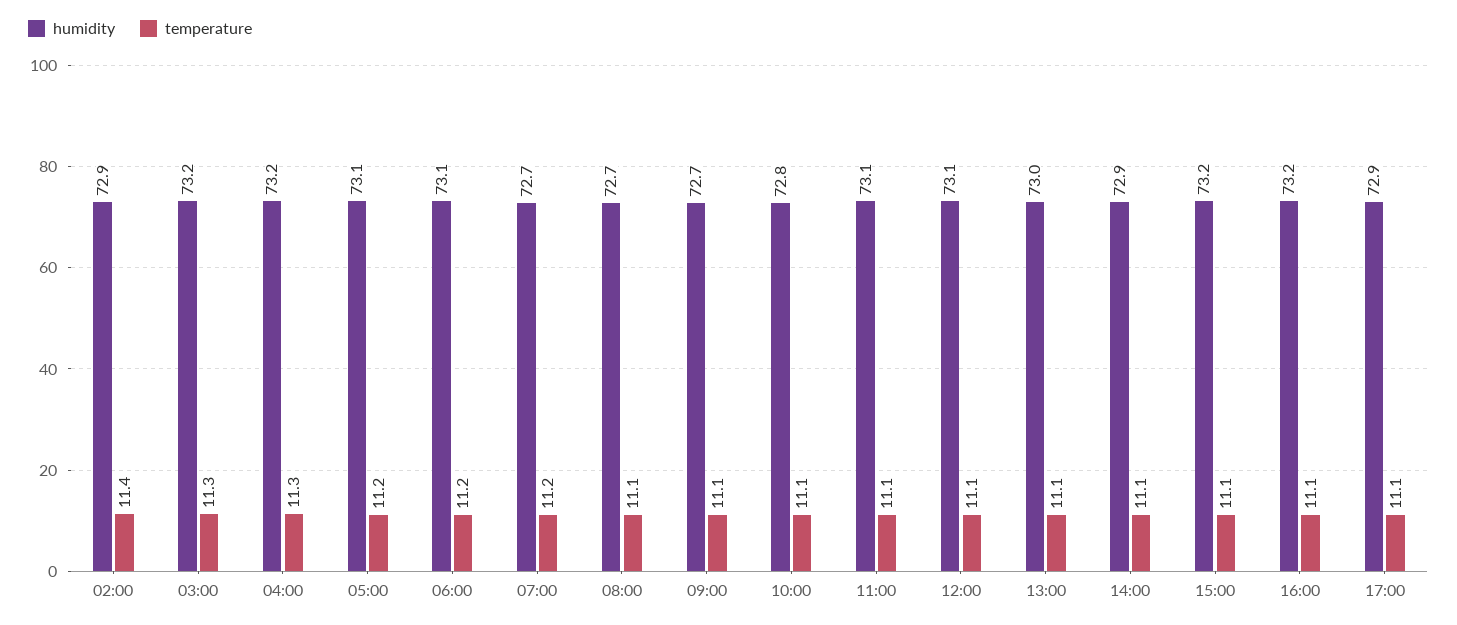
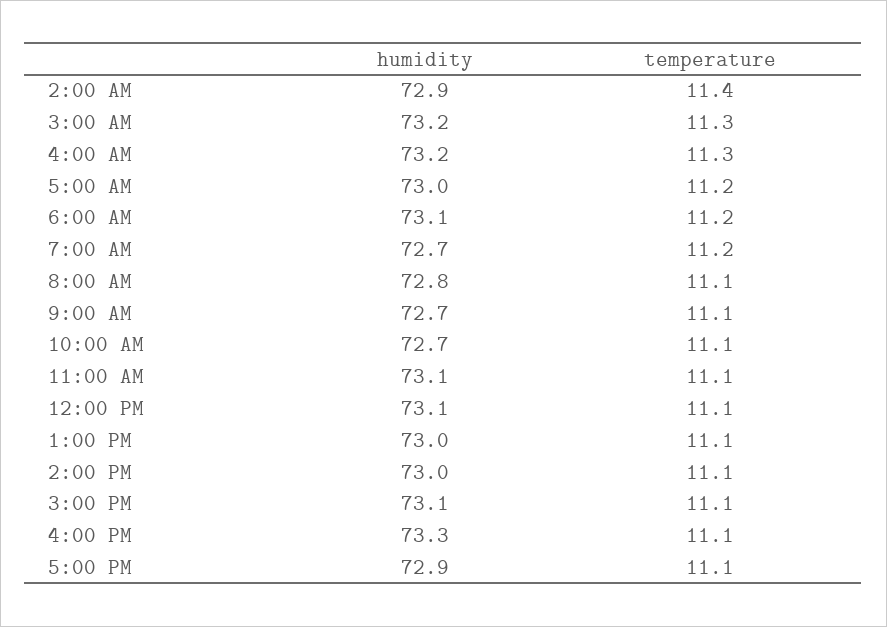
  {
    "humidity": {
      "02:00": 72.9,
      "03:00": 73.2,
      "04:00": 73.2,
-     "05:00": 73.1,
+     "05:00": 73,
      "06:00": 73.1,
      "07:00": 72.7,
-     "08:00": 72.7,
+     "08:00": 72.8,
      "09:00": 72.7,
-     "10:00": 72.8,
+     "10:00": 72.7,
      "11:00": 73.1,
      "12:00": 73.1,
      "13:00": 73,
-     "14:00": 72.9,
+     "14:00": 73,
-     "15:00": 73.2,
+     "15:00": 73.1,
-     "16:00": 73.2,
+     "16:00": 73.3,
      "17:00": 72.9
    },
    "temperature": {
      "02:00": 11.4,
      "03:00": 11.3,
      "04:00": 11.3,
      "05:00": 11.2,
      "06:00": 11.2,
      "07:00": 11.2,
      "08:00": 11.1,
      "09:00": 11.1,
      "10:00": 11.1,
      "11:00": 11.1,
      "12:00": 11.1,
      "13:00": 11.1,
      "14:00": 11.1,
      "15:00": 11.1,
      "16:00": 11.1,
      "17:00": 11.1
    }
  }

